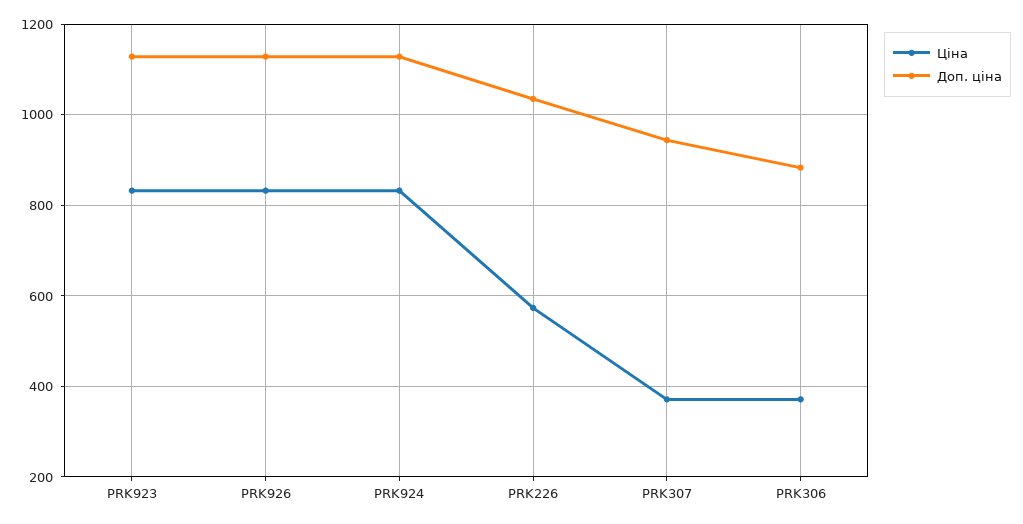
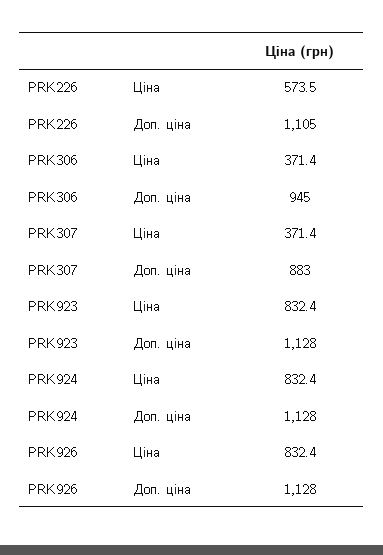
  {
    "Ціна": {
      "PRK923": 832.4,
      "PRK926": 832.4,
      "PRK924": 832.4,
      "PRK226": 573.5,
      "PRK307": 371.4,
      "PRK306": 371.4
    },
    "Доп. ціна": {
      "PRK923": 1128,
      "PRK926": 1128,
      "PRK924": 1128,
-     "PRK226": 1040,
+     "PRK226": 1105,
-     "PRK307": 940,
+     "PRK307": 883,
-     "PRK306": 880
+     "PRK306": 945
    }
  }

